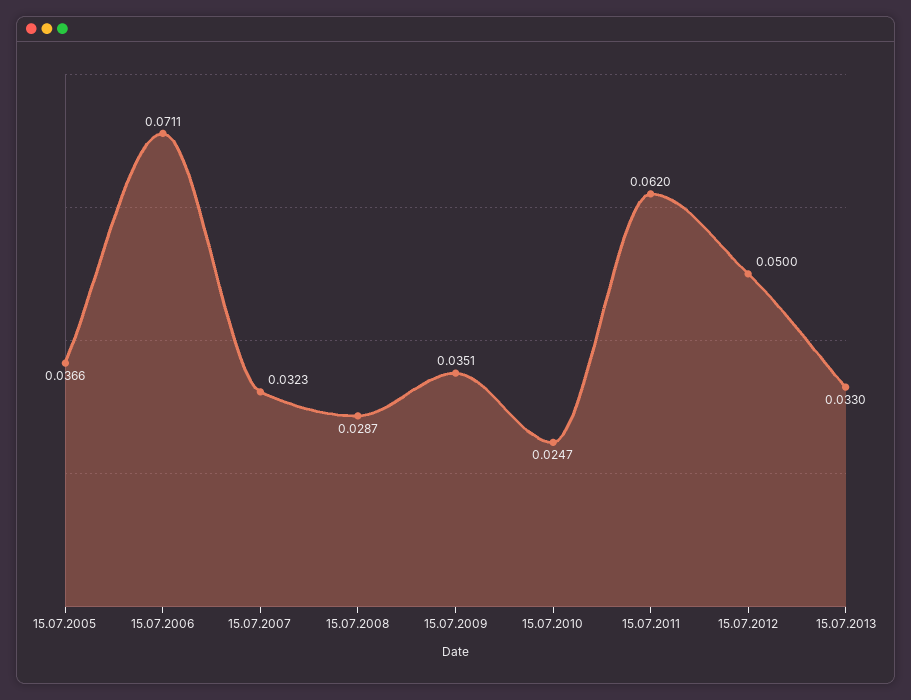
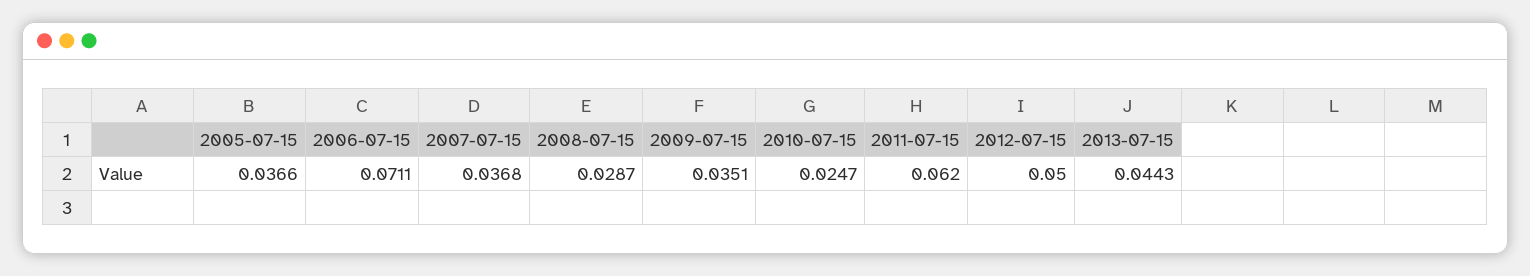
  {
    "15.07.2005": 0.0366,
    "15.07.2006": 0.0711,
-   "15.07.2007": 0.0323,
+   "15.07.2007": 0.0368,
    "15.07.2008": 0.0287,
    "15.07.2009": 0.0351,
    "15.07.2010": 0.0247,
    "15.07.2011": 0.062,
    "15.07.2012": 0.05,
-   "15.07.2013": 0.033
+   "15.07.2013": 0.0443
  }

